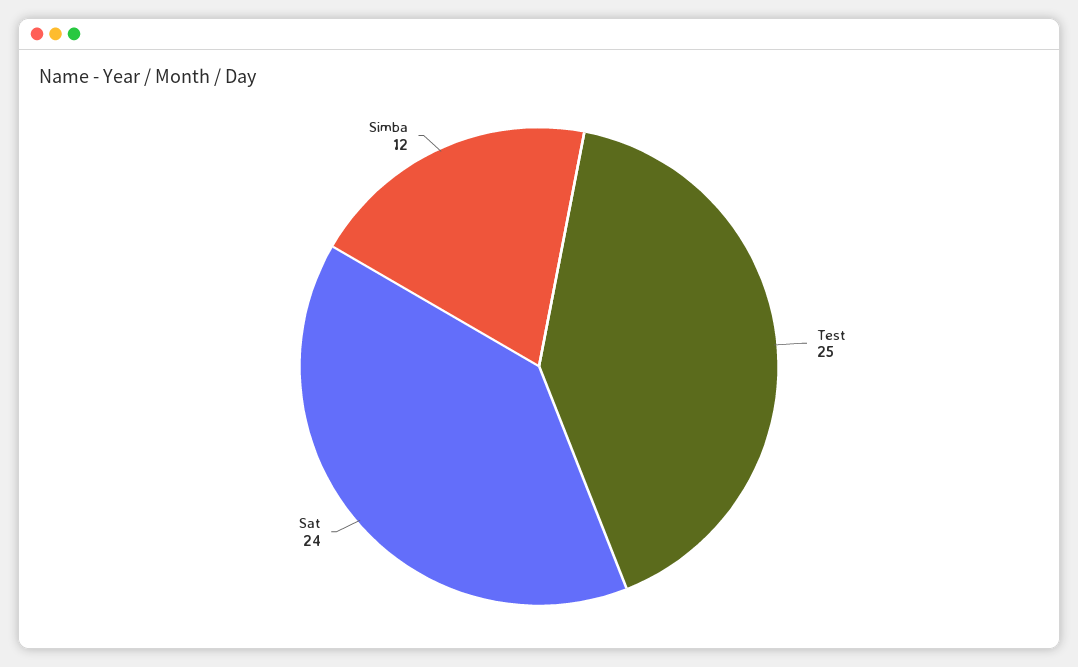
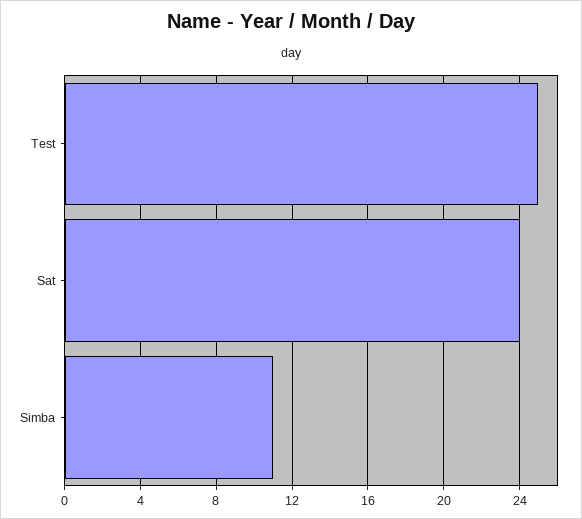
  {
    "Test": 25,
    "Sat": 24,
-   "Simba": 12
+   "Simba": 11
  }

